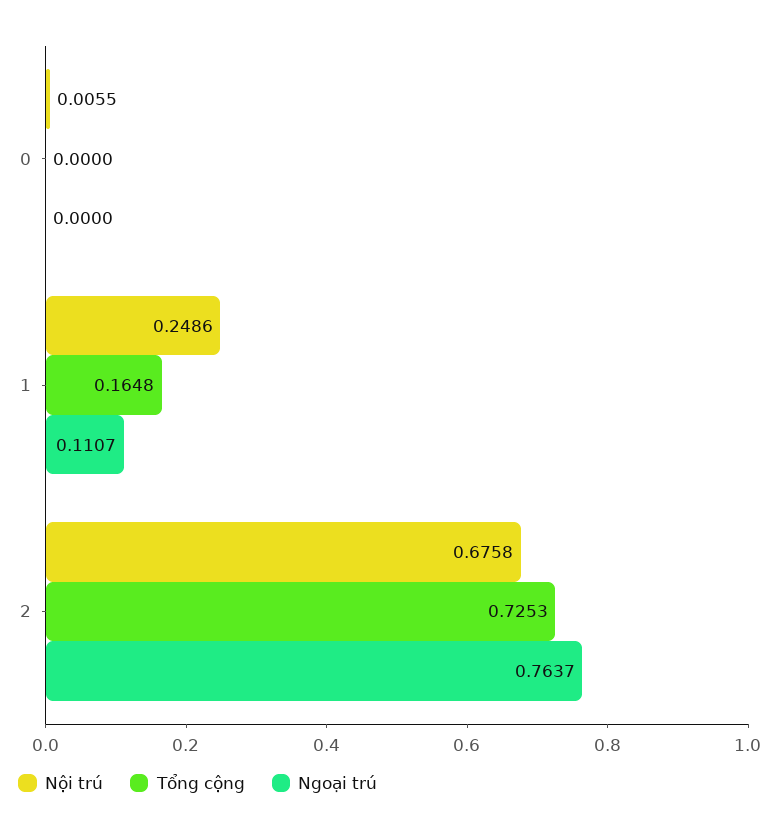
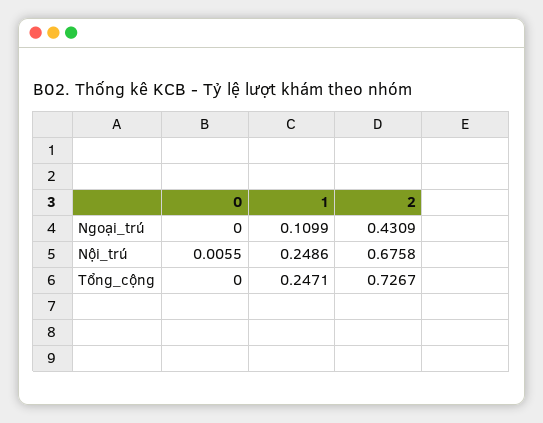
  {
    "Nội trú": {
      "0": 0.0055,
      "1": 0.2486,
      "2": 0.6758
    },
    "Tổng cộng": {
      "0": 0,
-     "1": 0.1648,
+     "1": 0.2471,
-     "2": 0.7253
+     "2": 0.7267
    },
    "Ngoại trú": {
      "0": 0,
-     "1": 0.1107,
+     "1": 0.1099,
-     "2": 0.7637
+     "2": 0.4309
    }
  }

